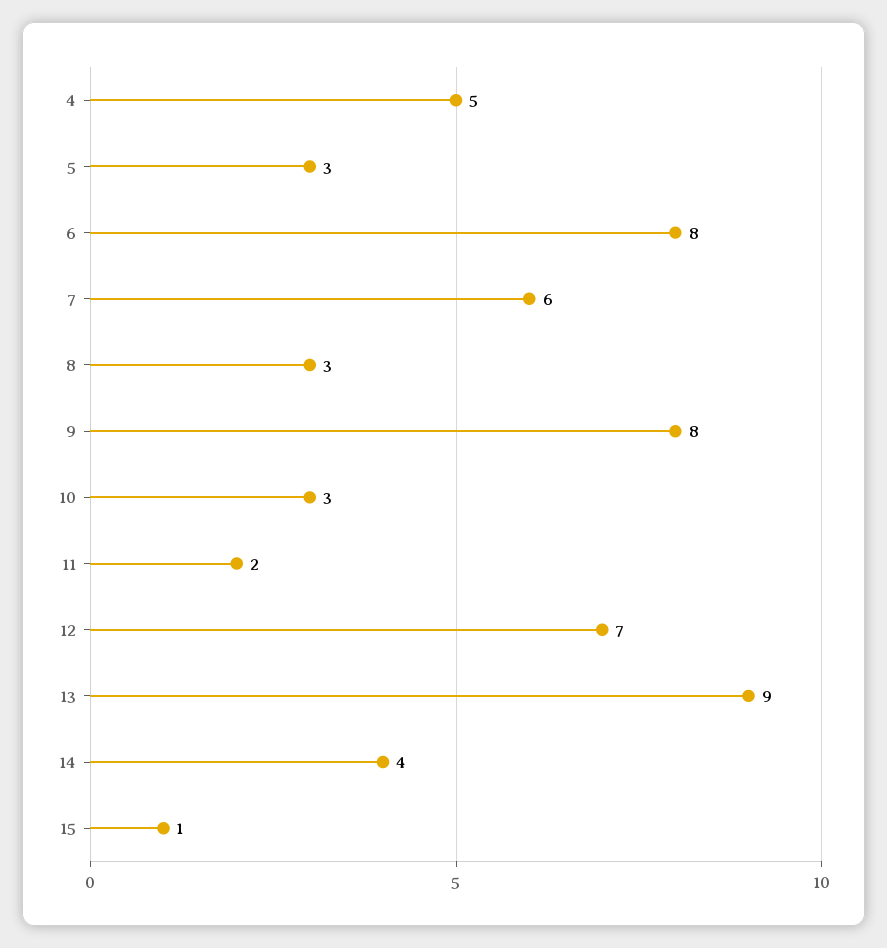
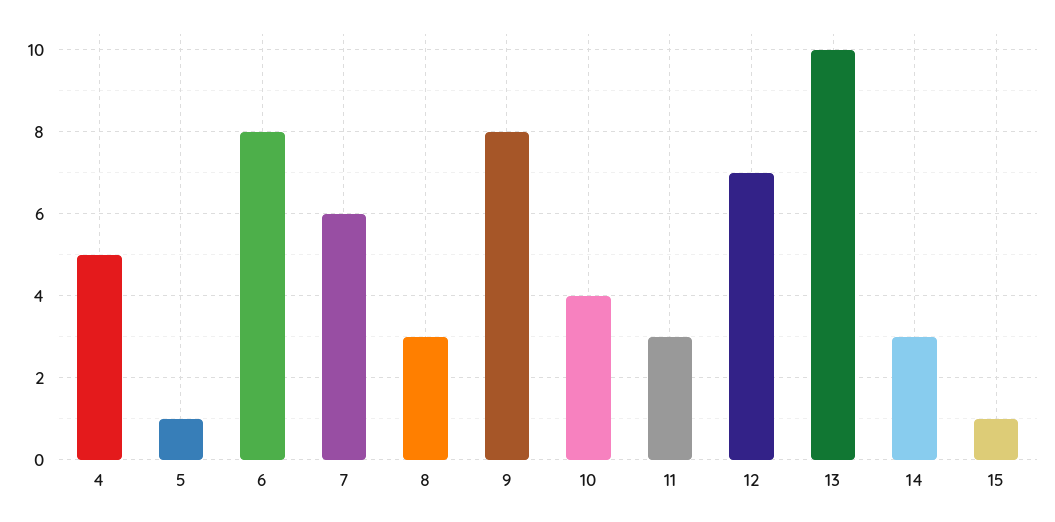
  {
    "4": 5,
-   "5": 3,
+   "5": 1,
    "6": 8,
    "7": 6,
    "8": 3,
    "9": 8,
-   "10": 3,
+   "10": 4,
-   "11": 2,
+   "11": 3,
    "12": 7,
-   "13": 9,
+   "13": 10,
-   "14": 4,
+   "14": 3,
    "15": 1
  }

